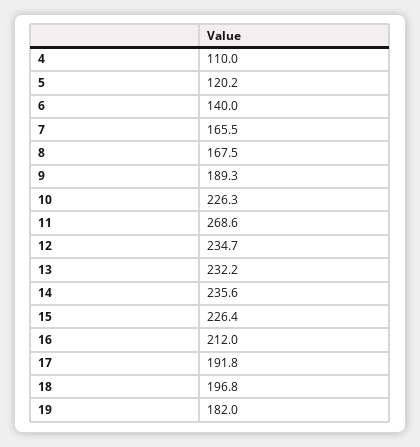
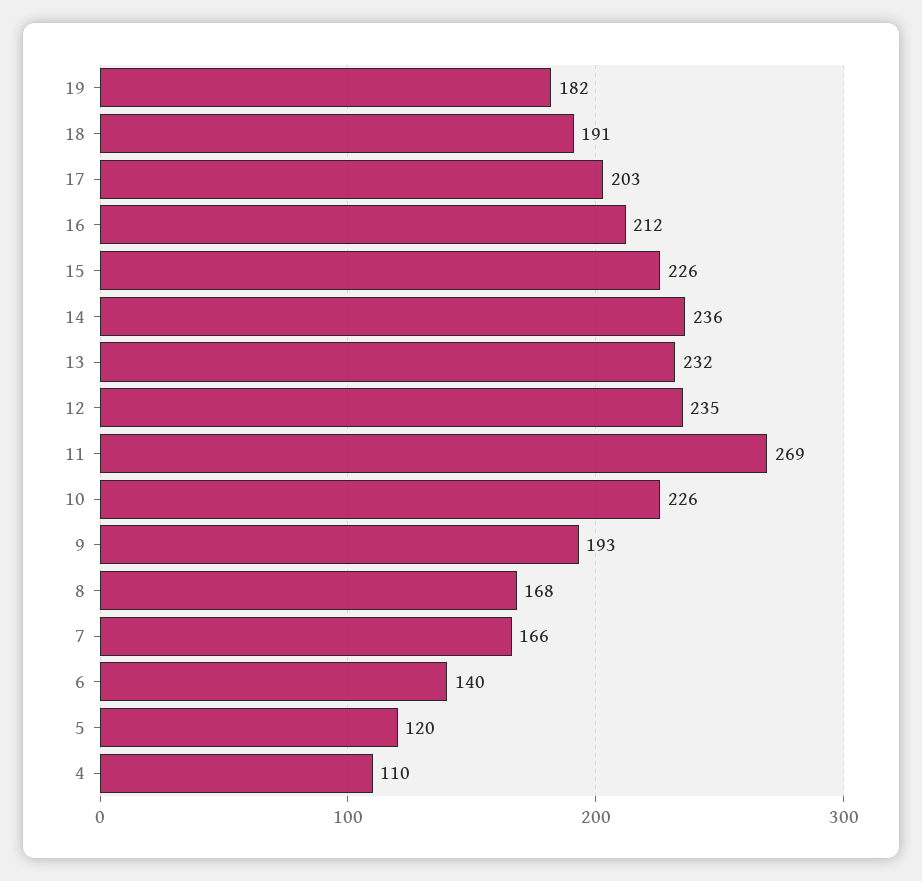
  {
    "4": 110,
    "5": 120.2,
    "6": 140,
    "7": 165.5,
    "8": 167.5,
-   "9": 189.3,
+   "9": 193,
    "10": 226.3,
    "11": 268.6,
    "12": 234.7,
    "13": 232.2,
    "14": 235.6,
    "15": 226.4,
    "16": 212,
-   "17": 191.8,
+   "17": 203,
-   "18": 196.8,
+   "18": 191,
    "19": 182
  }

